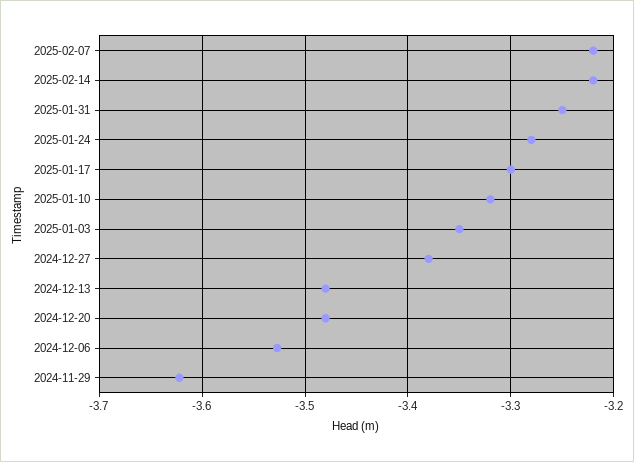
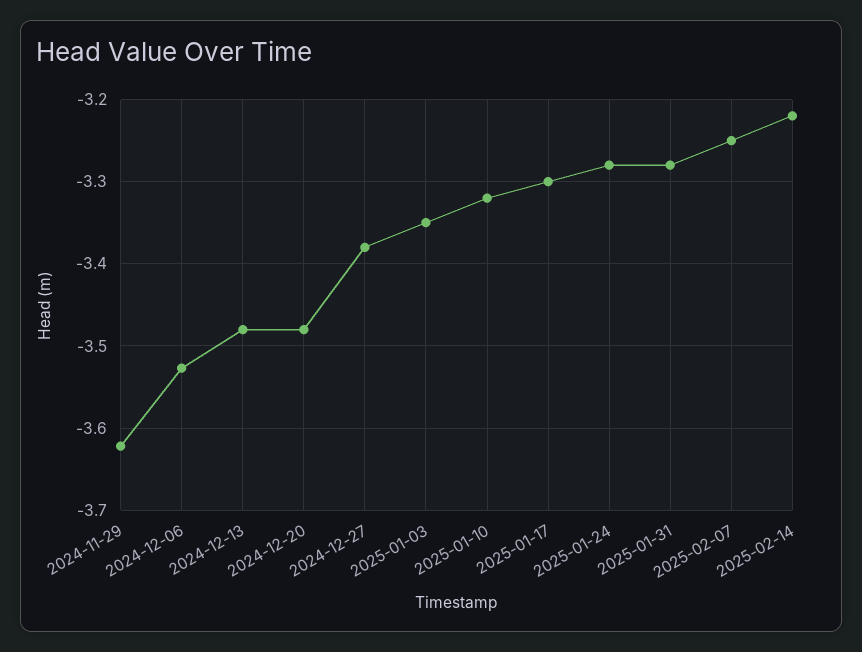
  {
-   "2025-02-07": -3.22,
+   "2025-02-07": -3.25,
    "2025-02-14": -3.22,
-   "2025-01-31": -3.25,
+   "2025-01-31": -3.28,
    "2025-01-24": -3.28,
    "2025-01-17": -3.3,
    "2025-01-10": -3.32,
    "2025-01-03": -3.35,
    "2024-12-27": -3.38,
    "2024-12-13": -3.48,
    "2024-12-20": -3.48,
    "2024-12-06": -3.53,
    "2024-11-29": -3.62
  }

